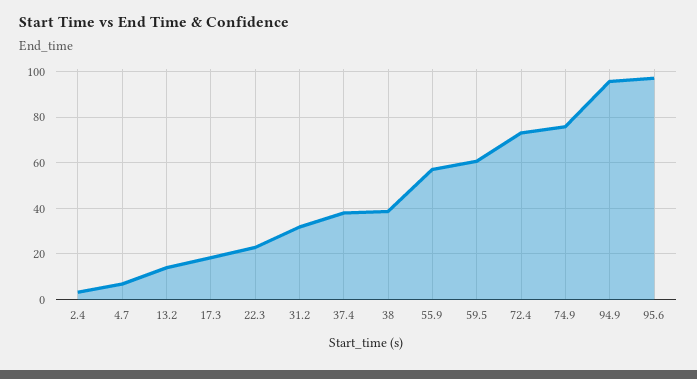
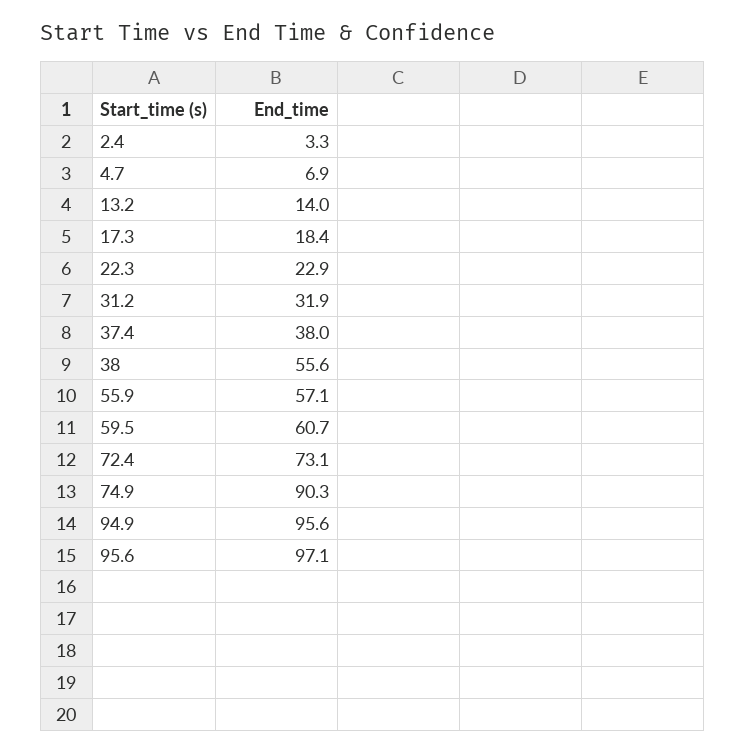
  {
    "2.4": 3.3,
    "4.7": 6.9,
    "13.2": 14,
    "17.3": 18.4,
    "22.3": 22.9,
    "31.2": 31.9,
    "37.4": 38,
-   "38": 40,
+   "38": 55.6,
    "55.9": 57.1,
    "59.5": 60.7,
    "72.4": 73.1,
-   "74.9": 75,
+   "74.9": 90.3,
    "94.9": 95.6,
    "95.6": 97.1
  }

